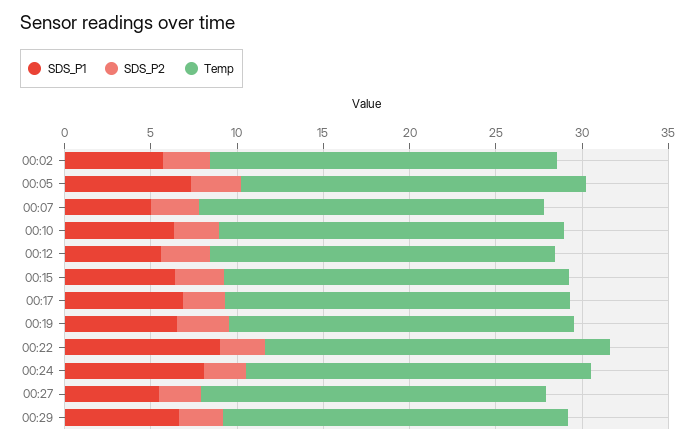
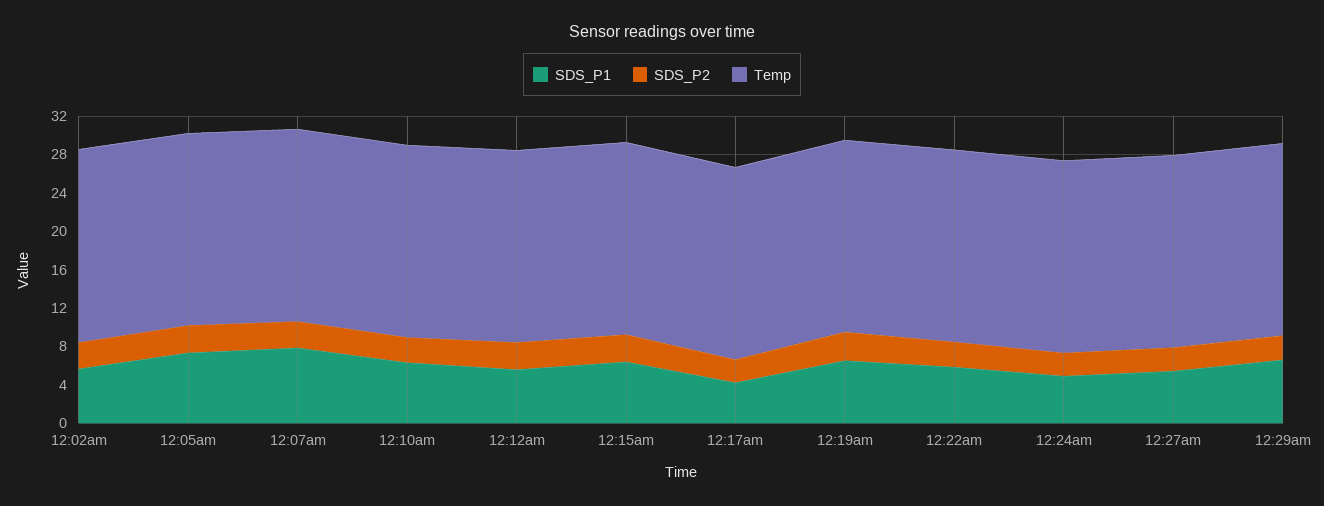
  {
    "SDS_P1": {
      "00:02": 6,
      "00:05": 7,
-     "00:07": 5,
+     "00:07": 8,
      "00:10": 6,
      "00:12": 6,
      "00:15": 6,
-     "00:17": 7,
+     "00:17": 4,
      "00:19": 7,
-     "00:22": 9,
+     "00:22": 6,
-     "00:24": 8,
+     "00:24": 5,
      "00:27": 5,
      "00:29": 7
    },
    "SDS_P2": {
      "00:02": 3,
      "00:05": 3,
      "00:07": 3,
      "00:10": 3,
      "00:12": 3,
      "00:15": 3,
      "00:17": 2,
      "00:19": 3,
      "00:22": 3,
      "00:24": 2,
      "00:27": 2,
      "00:29": 3
    },
    "Temp": {
      "00:02": 20,
      "00:05": 20,
      "00:07": 20,
      "00:10": 20,
      "00:12": 20,
      "00:15": 20,
      "00:17": 20,
      "00:19": 20,
      "00:22": 20,
      "00:24": 20,
      "00:27": 20,
      "00:29": 20
    }
  }

